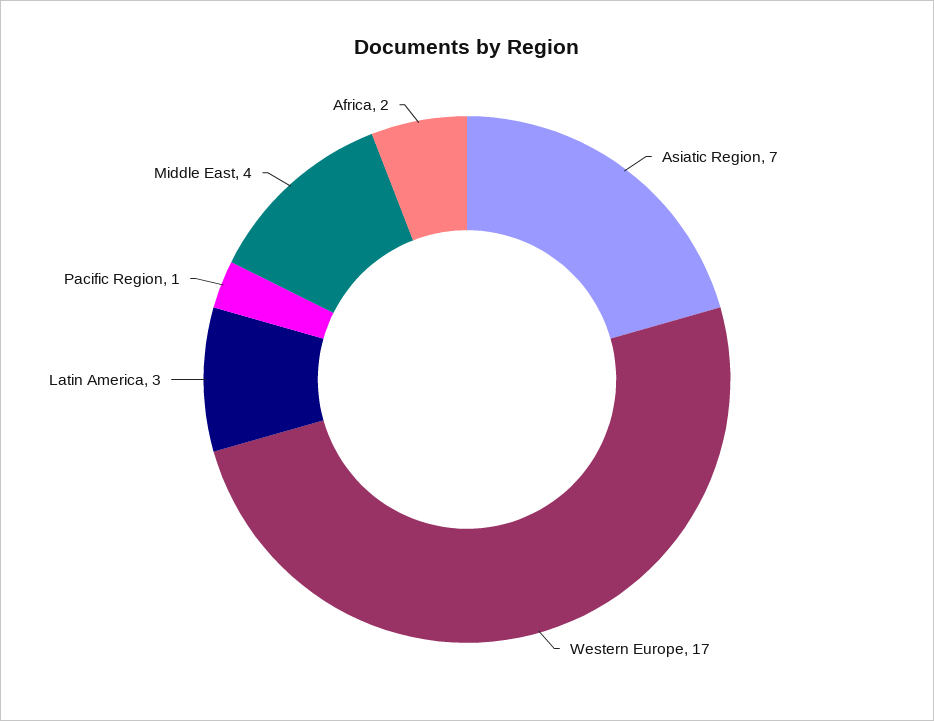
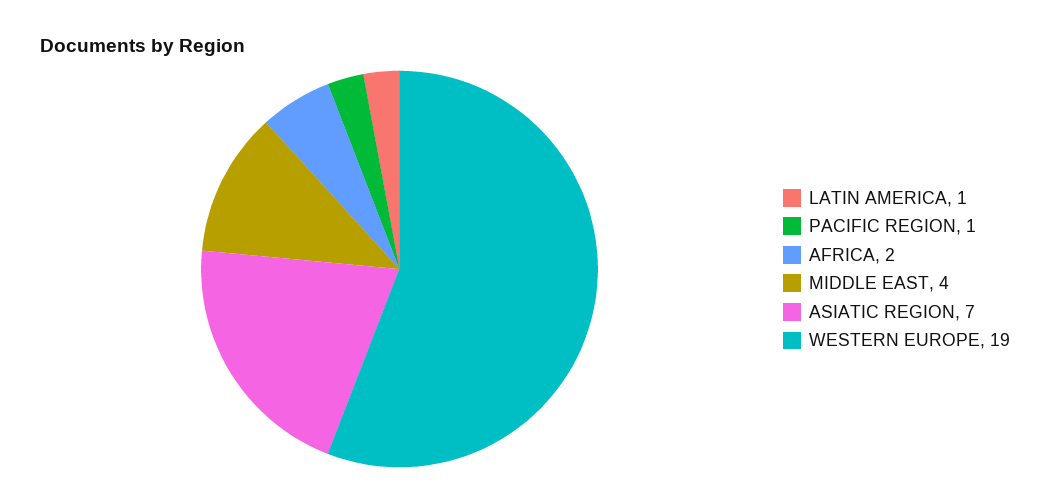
  {
    "Asiatic Region": 7,
-   "Western Europe": 17,
+   "Western Europe": 19,
-   "Latin America": 3,
+   "Latin America": 1,
    "Pacific Region": 1,
    "Middle East": 4,
    "Africa": 2
  }

